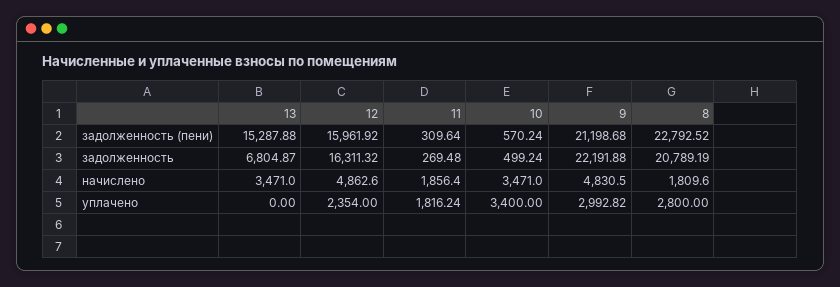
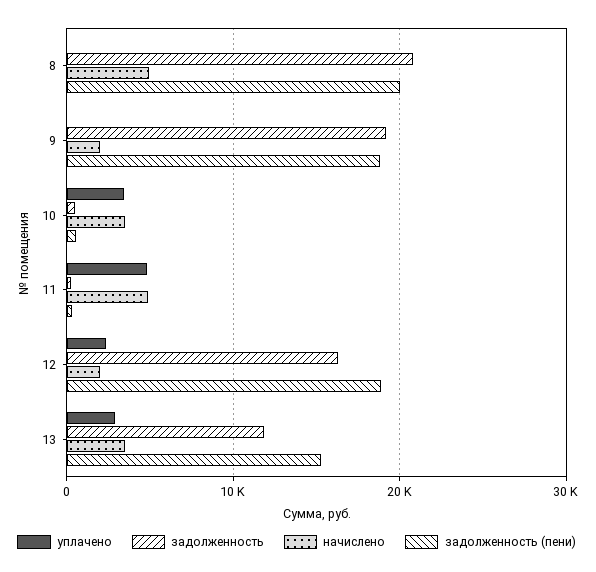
  {
    "задолженность (пени)": {
      "13": 15287.88,
-     "12": 15961.92,
+     "12": 19000,
      "11": 309.64,
      "10": 570.24,
-     "9": 21198.68,
+     "9": 19000,
-     "8": 22792.52
+     "8": 20000
    },
    "задолженность": {
-     "13": 6804.87,
+     "13": 12000,
      "12": 16311.32,
      "11": 269.48,
      "10": 499.24,
-     "9": 22191.88,
+     "9": 19000,
      "8": 20789.19
    },
    "начислено": {
      "13": 3471,
-     "12": 4862.6,
+     "12": 2000,
-     "11": 1856.4,
+     "11": 5000,
      "10": 3471,
-     "9": 4830.5,
+     "9": 2000,
-     "8": 1809.6
+     "8": 5000
    },
    "уплачено": {
-     "13": 0,
+     "13": 3000,
      "12": 2354,
-     "11": 1816.24,
+     "11": 5000,
      "10": 3400,
-     "9": 2992.82,
+     "9": 0,
-     "8": 2800
+     "8": 0
    }
  }

